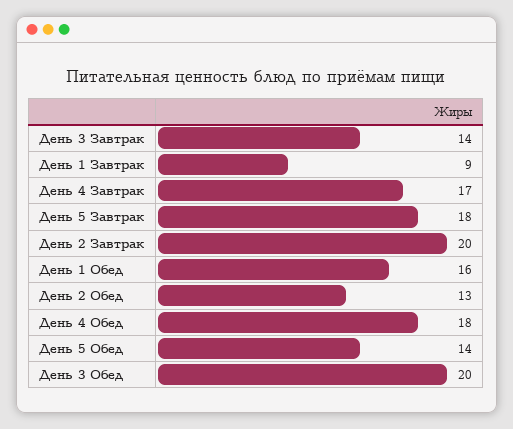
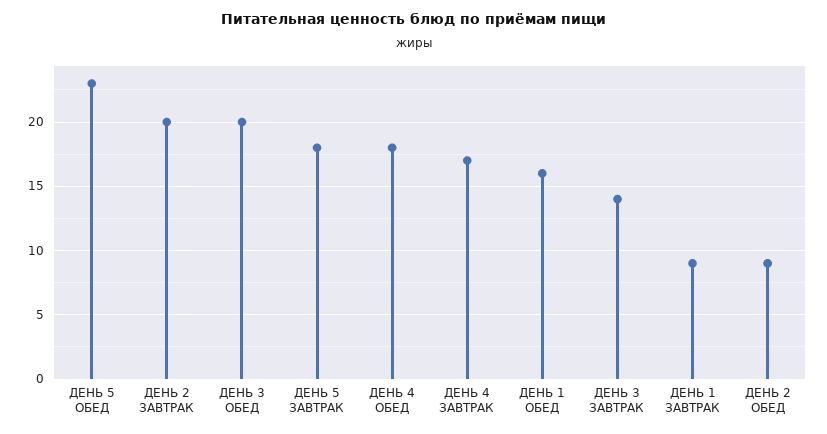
  {
    "День 3 Завтрак": 14,
    "День 1 Завтрак": 9,
    "День 4 Завтрак": 17,
    "День 5 Завтрак": 18,
    "День 2 Завтрак": 20,
    "День 1 Обед": 16,
-   "День 2 Обед": 13,
+   "День 2 Обед": 9,
    "День 4 Обед": 18,
-   "День 5 Обед": 14,
+   "День 5 Обед": 23,
    "День 3 Обед": 20
  }

